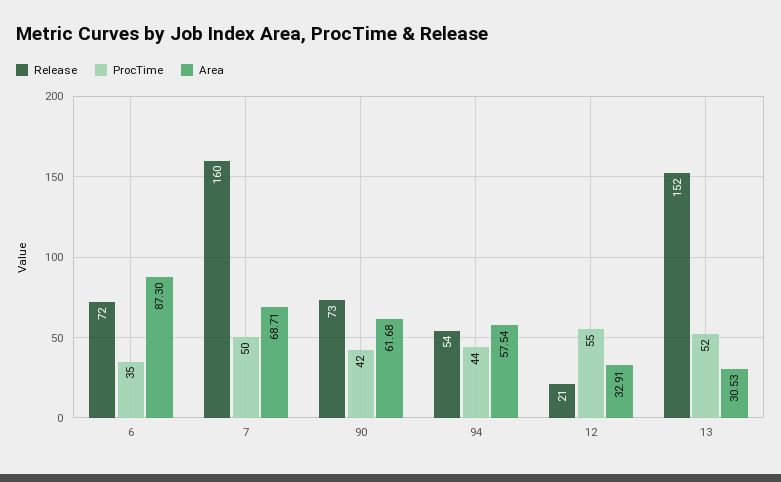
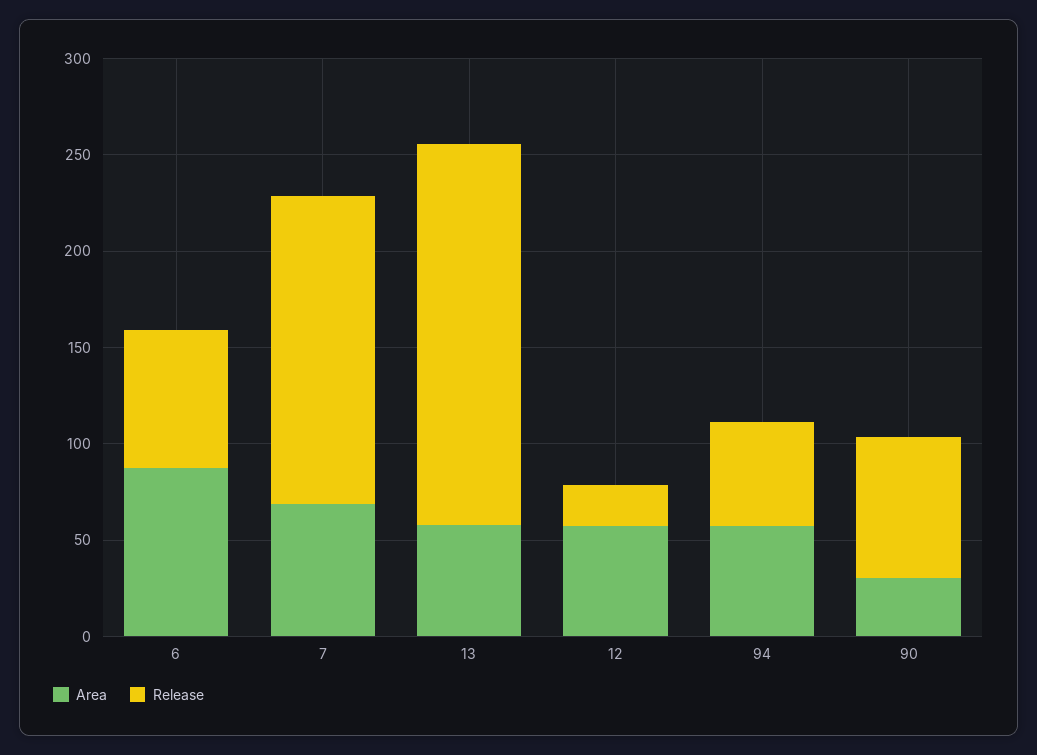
  {
    "Release": {
      "6": 72,
      "7": 160,
      "90": 73,
      "94": 54,
      "12": 21,
-     "13": 152
+     "13": 200
    },
-   "ProcTime": {
-     "6": 35,
-     "7": 50,
-     "90": 42,
-     "94": 44,
-     "12": 55,
-     "13": 52
-   },
    "Area": {
      "6": 87.3,
      "7": 68.71,
-     "90": 61.68,
+     "90": 30,
      "94": 57.54,
-     "12": 32.91,
+     "12": 60,
-     "13": 30.53
+     "13": 60
    }
  }

